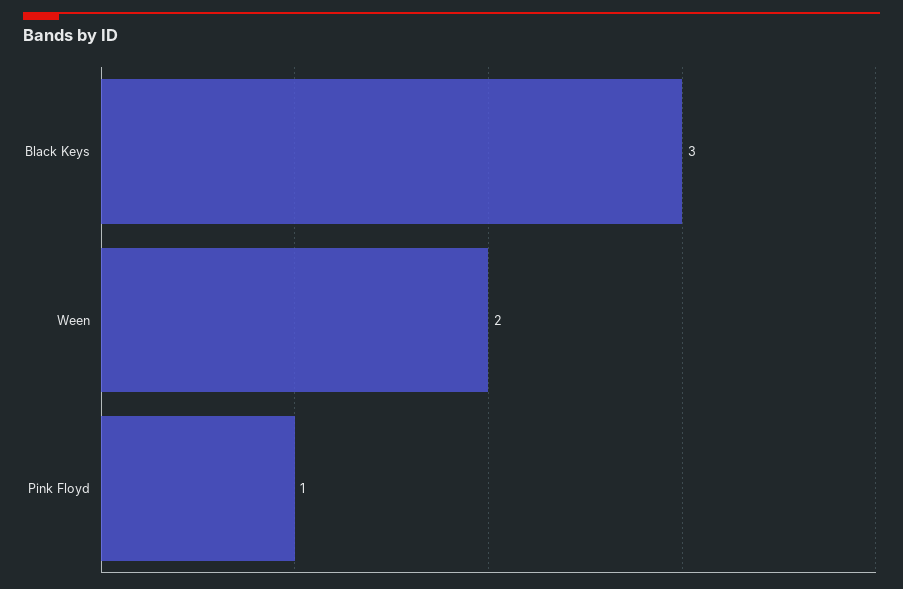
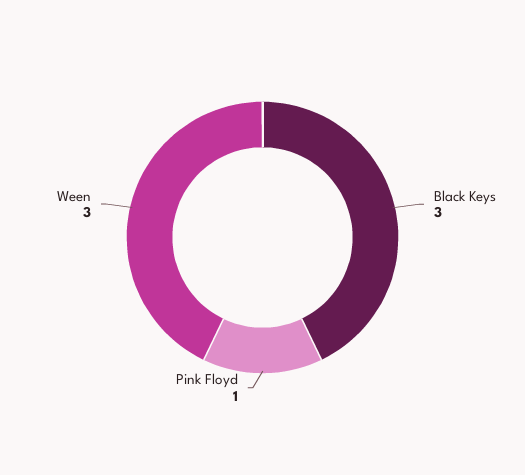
  {
    "Black Keys": 3,
-   "Ween": 2,
+   "Ween": 3,
    "Pink Floyd": 1
  }

